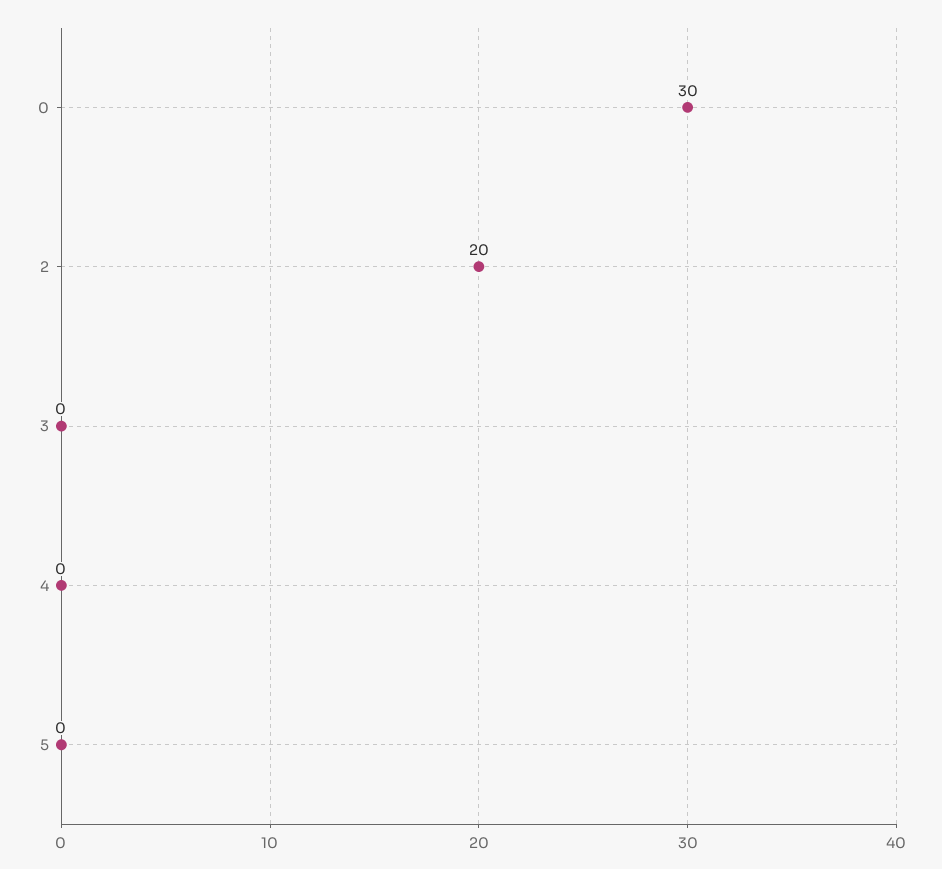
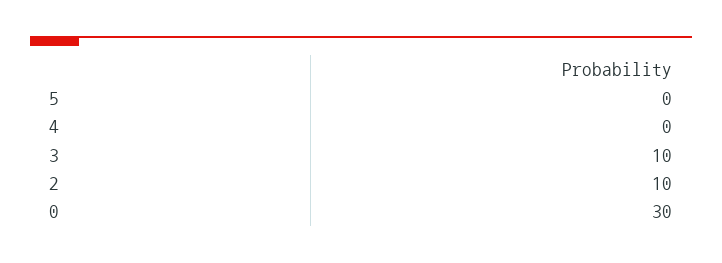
  {
    "0": 30,
-   "2": 20,
+   "2": 10,
-   "3": 0,
+   "3": 10,
    "4": 0,
    "5": 0
  }

